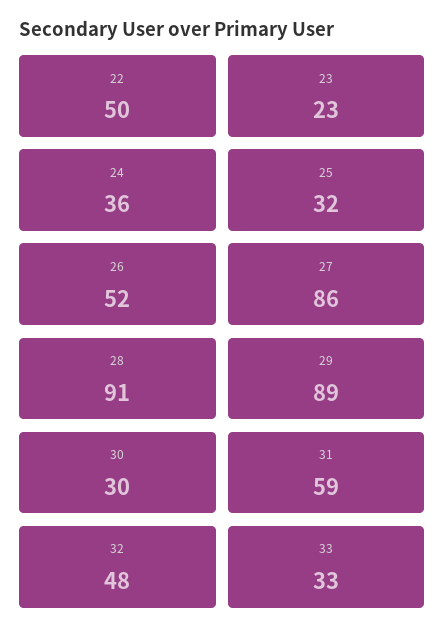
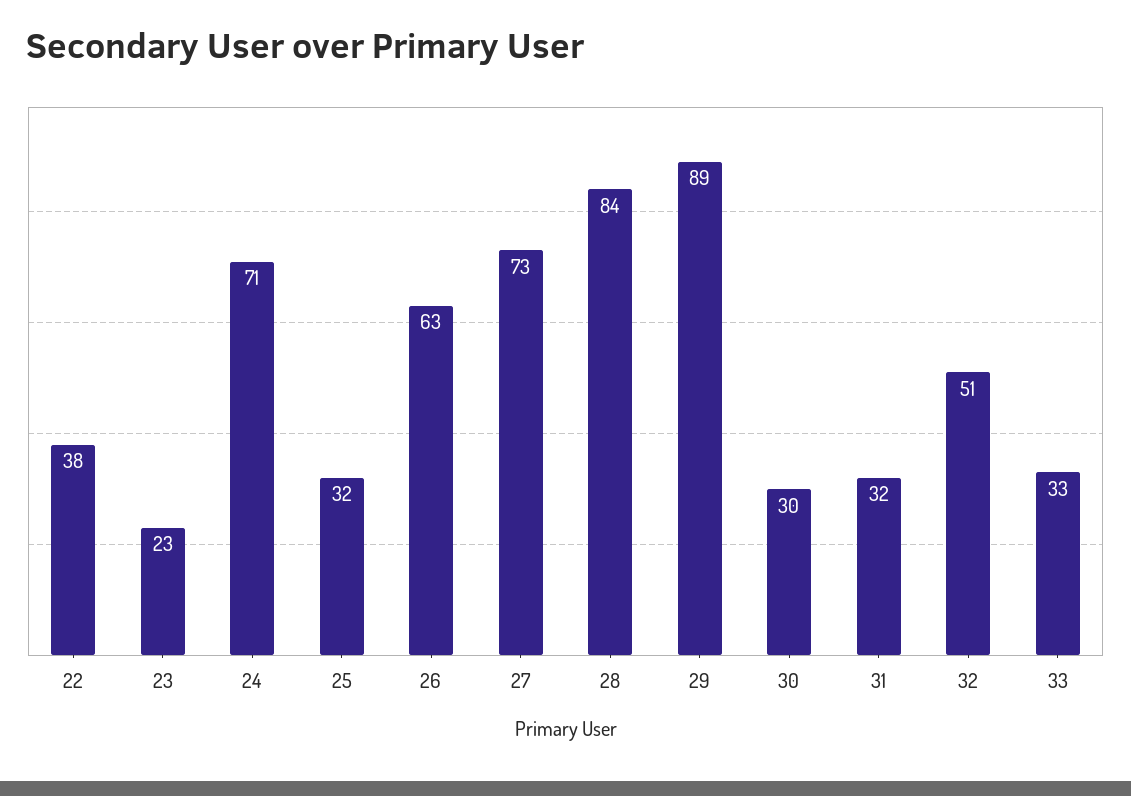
  {
-   "22": 50,
+   "22": 38,
    "23": 23,
-   "24": 36,
+   "24": 71,
    "25": 32,
-   "26": 52,
+   "26": 63,
-   "27": 86,
+   "27": 73,
-   "28": 91,
+   "28": 84,
    "29": 89,
    "30": 30,
-   "31": 59,
+   "31": 32,
-   "32": 48,
+   "32": 51,
    "33": 33
  }

